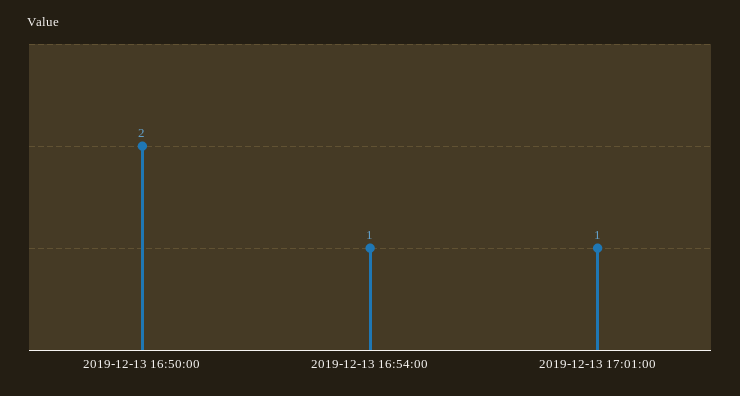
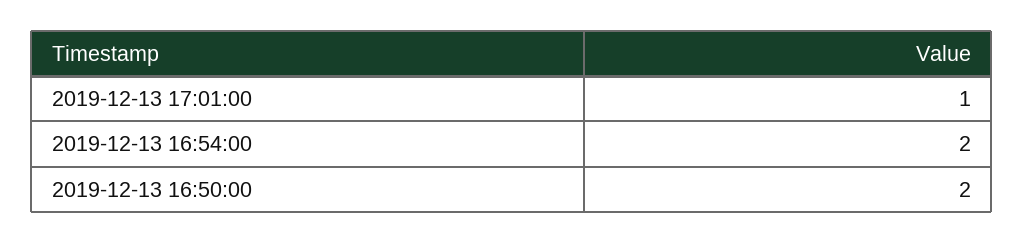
  {
    "2019-12-13 16:50:00": 2,
-   "2019-12-13 16:54:00": 1,
+   "2019-12-13 16:54:00": 2,
    "2019-12-13 17:01:00": 1
  }

